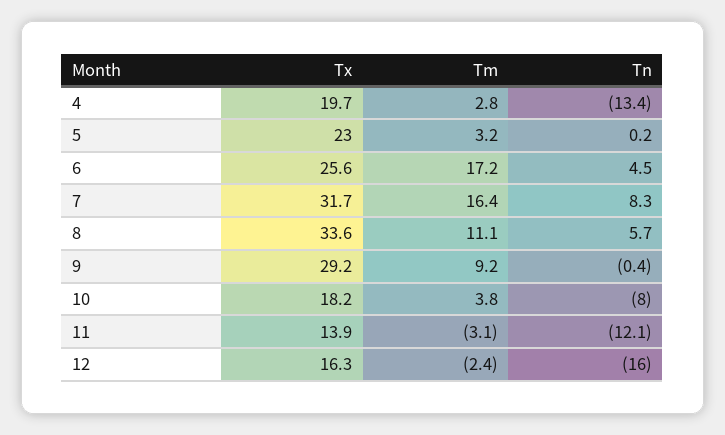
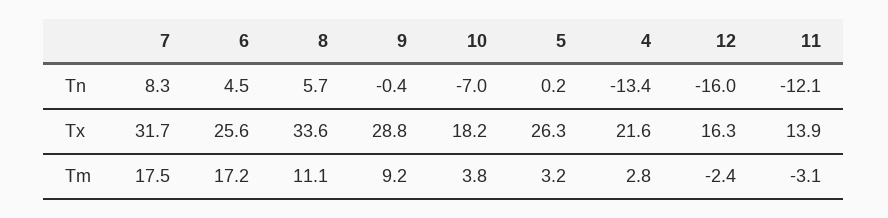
  {
    "Tx": {
-     "4": 19.7,
+     "4": 21.6,
-     "5": 23,
+     "5": 26.3,
      "6": 25.6,
      "7": 31.7,
      "8": 33.6,
-     "9": 29.2,
+     "9": 28.8,
      "10": 18.2,
      "11": 13.9,
      "12": 16.3
    },
    "Tm": {
      "4": 2.8,
      "5": 3.2,
      "6": 17.2,
-     "7": 16.4,
+     "7": 17.5,
      "8": 11.1,
      "9": 9.2,
      "10": 3.8,
      "11": -3.1,
      "12": -2.4
    },
    "Tn": {
      "4": -13.4,
      "5": 0.2,
      "6": 4.5,
      "7": 8.3,
      "8": 5.7,
      "9": -0.4,
-     "10": -8,
+     "10": -7,
      "11": -12.1,
      "12": -16
    }
  }

